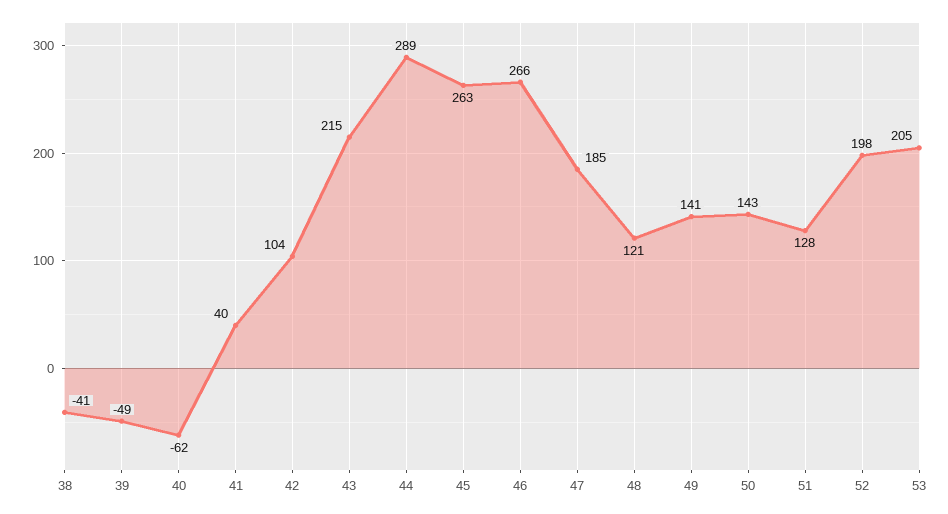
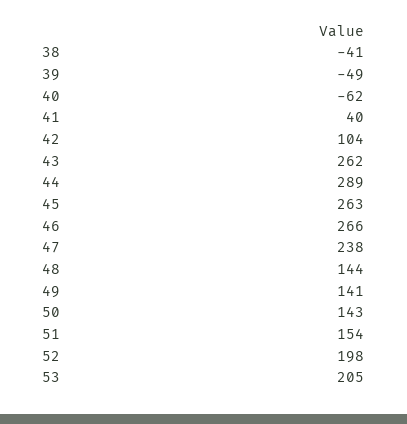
  {
    "38": -41,
    "39": -49,
    "40": -62,
    "41": 40,
    "42": 104,
-   "43": 215,
+   "43": 262,
    "44": 289,
    "45": 263,
    "46": 266,
-   "47": 185,
+   "47": 238,
-   "48": 121,
+   "48": 144,
    "49": 141,
    "50": 143,
-   "51": 128,
+   "51": 154,
    "52": 198,
    "53": 205
  }

